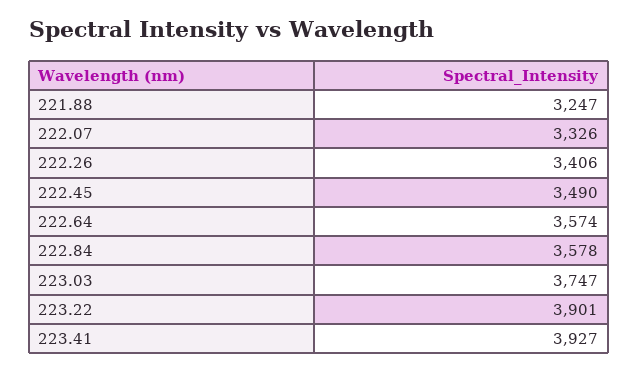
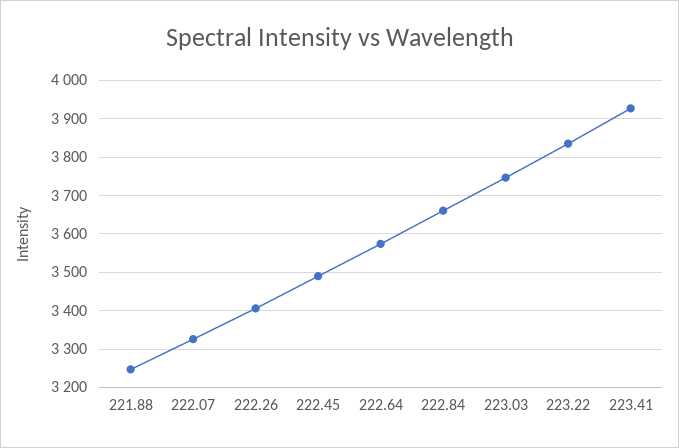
  {
    "221.88": 3247,
    "222.07": 3326,
    "222.26": 3406,
    "222.45": 3490,
    "222.64": 3574,
-   "222.84": 3578,
+   "222.84": 3660,
    "223.03": 3747,
-   "223.22": 3901,
+   "223.22": 3840,
    "223.41": 3927
  }

